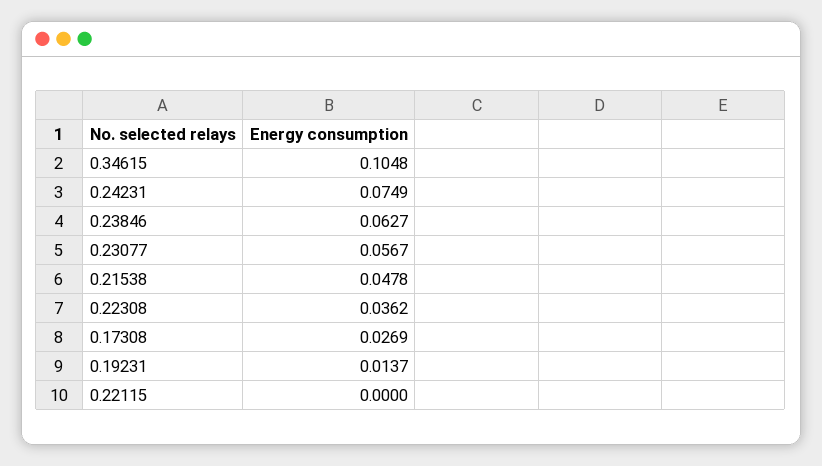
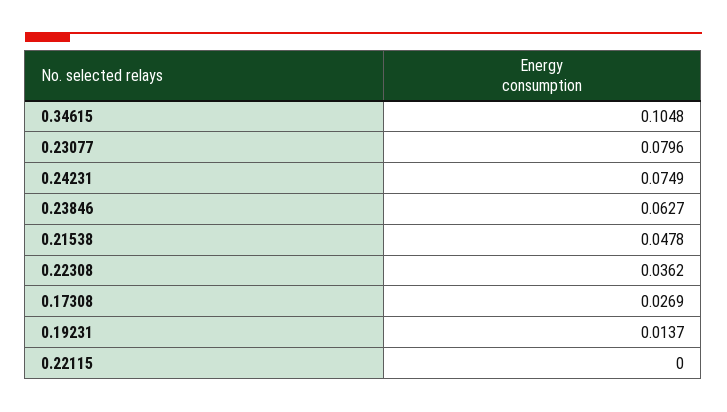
  {
    "0.34615": 0.1048,
    "0.24231": 0.0749,
    "0.23846": 0.0627,
-   "0.23077": 0.0567,
+   "0.23077": 0.0796,
    "0.21538": 0.0478,
    "0.22308": 0.0362,
    "0.17308": 0.0269,
    "0.19231": 0.0137,
    "0.22115": 0
  }

